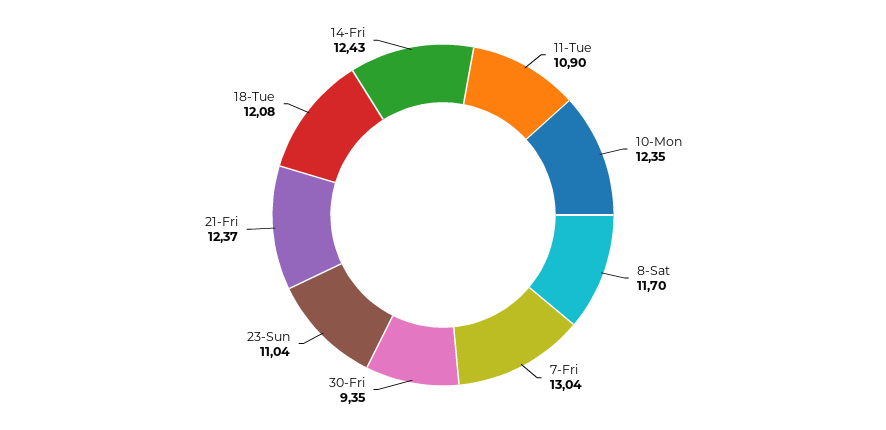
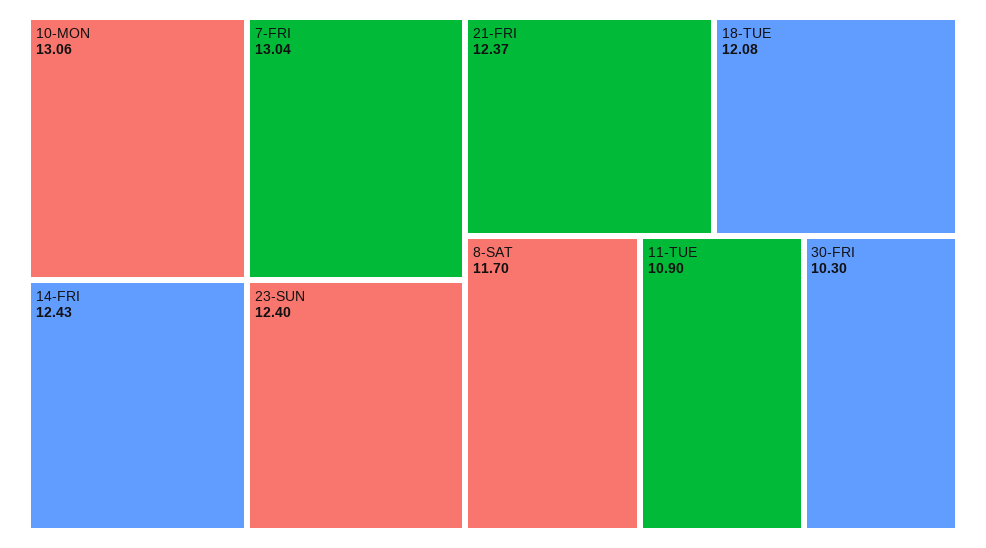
  {
    "11-Tue": 10.9,
-   "10-Mon": 12.35,
+   "10-Mon": 13.06,
    "8-Sat": 11.7,
    "7-Fri": 13.04,
-   "30-Fri": 9.35,
+   "30-Fri": 10.3,
-   "23-Sun": 11.04,
+   "23-Sun": 12.4,
    "21-Fri": 12.37,
    "18-Tue": 12.08,
    "14-Fri": 12.43
  }

